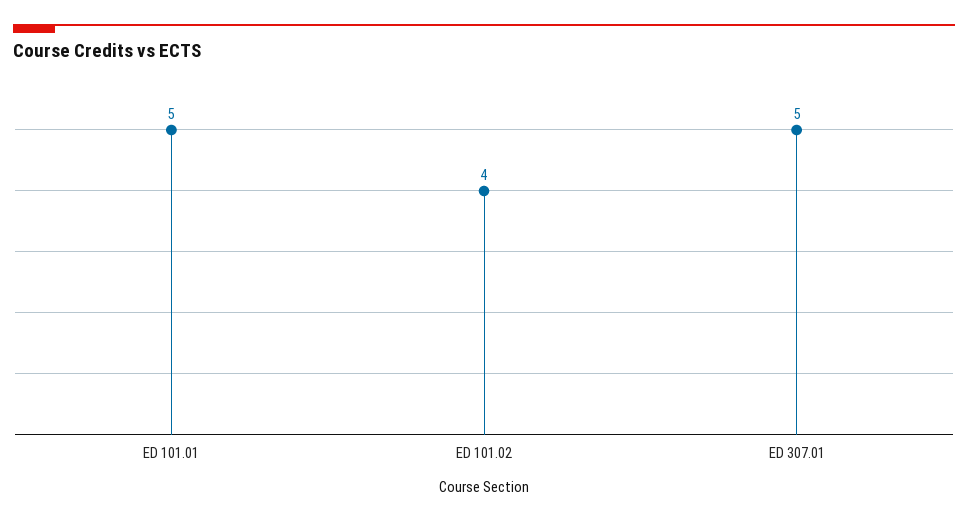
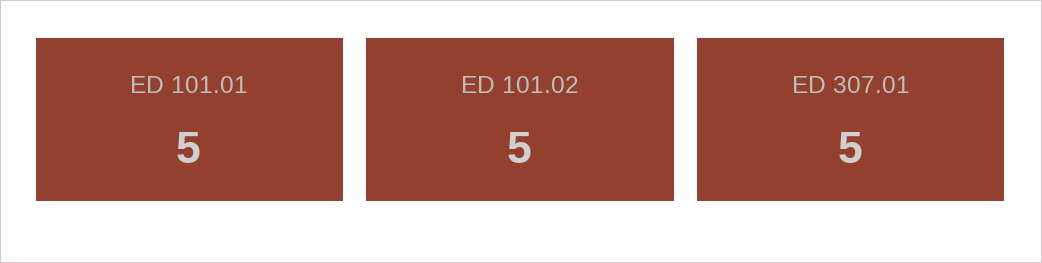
  {
    "ED 101.01": 5,
-   "ED 101.02": 4,
+   "ED 101.02": 5,
    "ED 307.01": 5
  }

